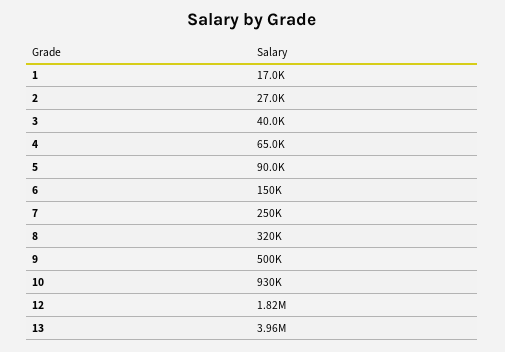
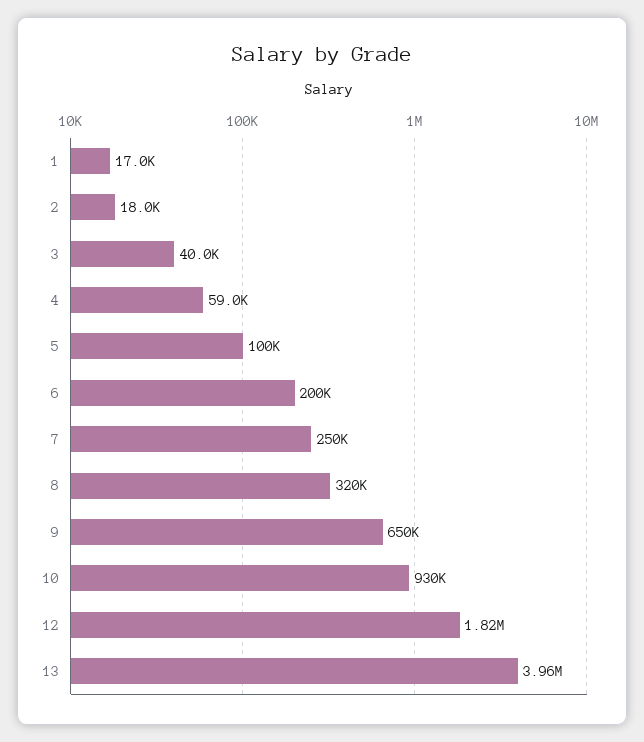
  {
    "1": 17000,
-   "2": 27000,
+   "2": 18000,
    "3": 40000,
-   "4": 65000,
+   "4": 59000,
-   "5": 90000,
+   "5": 100000,
-   "6": 150000,
+   "6": 200000,
    "7": 250000,
    "8": 320000,
-   "9": 500000,
+   "9": 650000,
    "10": 930000,
    "12": 1820000,
    "13": 3960000
  }

